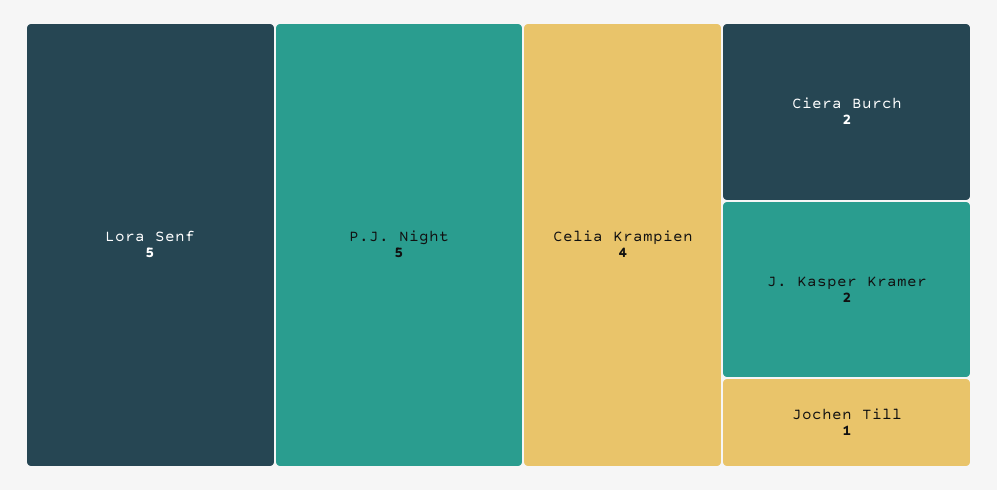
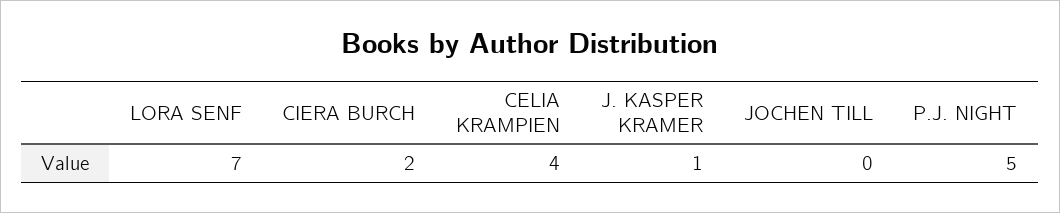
  {
-   "Lora Senf": 5,
+   "Lora Senf": 7,
    "P.J. Night": 5,
    "Celia Krampien": 4,
    "Ciera Burch": 2,
-   "J. Kasper Kramer": 2,
+   "J. Kasper Kramer": 1,
-   "Jochen Till": 1
+   "Jochen Till": 0
  }

